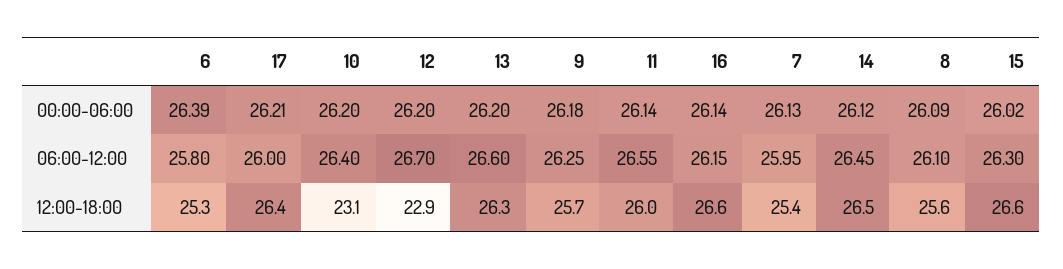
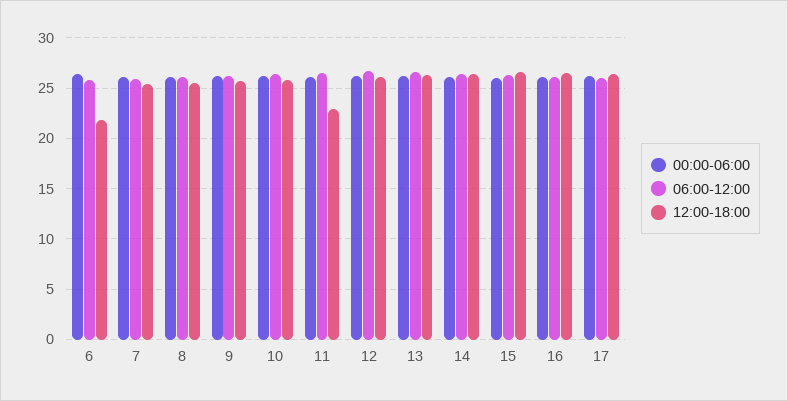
  {
    "00:00-06:00": {
      "6": 26.39,
      "17": 26.21,
      "10": 26.2,
      "12": 26.2,
      "13": 26.2,
      "9": 26.18,
      "11": 26.14,
      "16": 26.14,
      "7": 26.13,
      "14": 26.12,
      "8": 26.09,
      "15": 26.02
    },
    "06:00-12:00": {
      "6": 25.8,
      "17": 26,
      "10": 26.4,
      "12": 26.7,
      "13": 26.6,
      "9": 26.25,
      "11": 26.55,
      "16": 26.15,
      "7": 25.95,
      "14": 26.45,
      "8": 26.1,
      "15": 26.3
    },
    "12:00-18:00": {
-     "6": 25.3,
+     "6": 22,
      "17": 26.4,
-     "10": 23.1,
+     "10": 26,
-     "12": 22.9,
+     "12": 26,
      "13": 26.3,
      "9": 25.7,
-     "11": 26,
+     "11": 23,
      "16": 26.6,
      "7": 25.4,
      "14": 26.5,
      "8": 25.6,
      "15": 26.6
    }
  }

